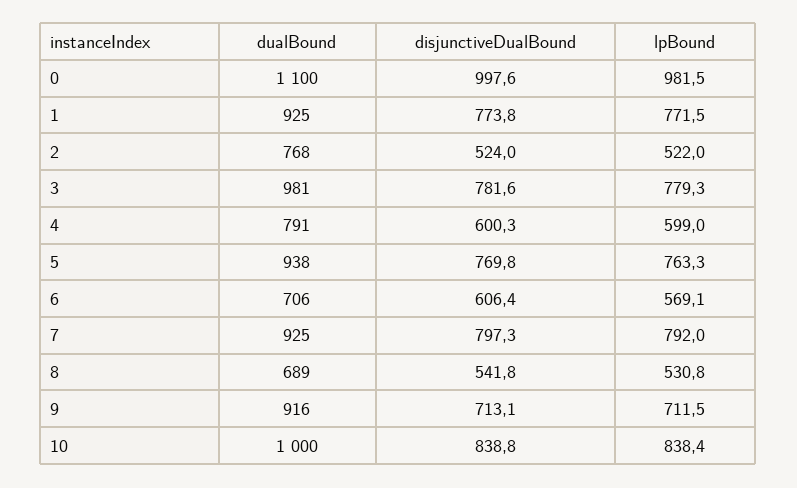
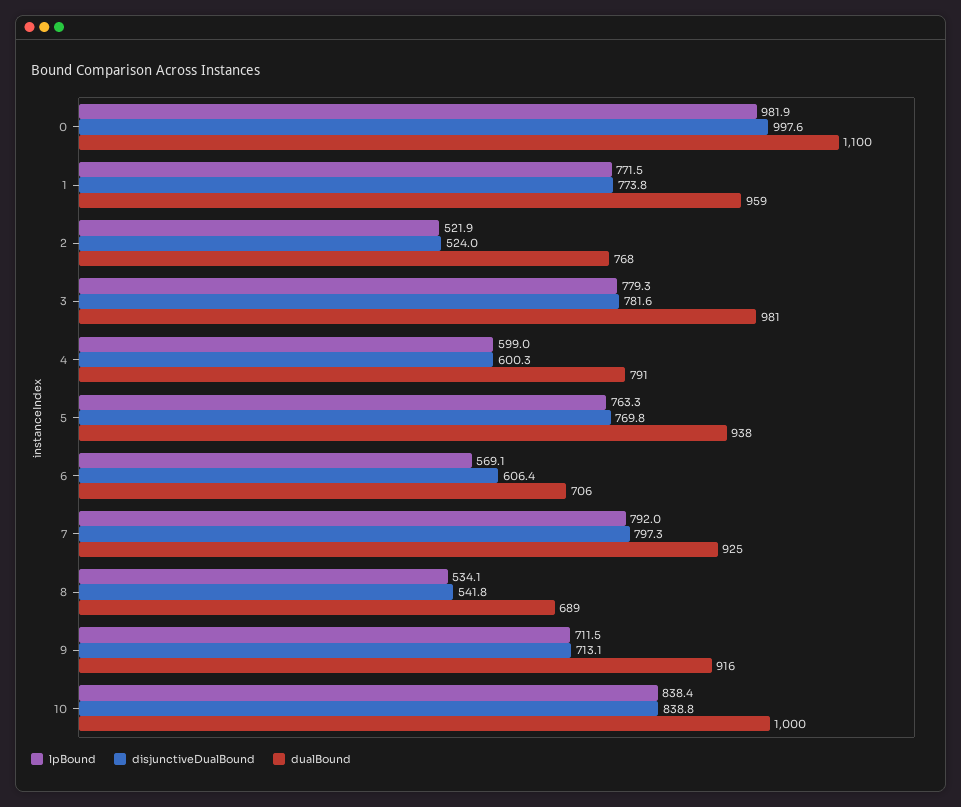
  {
    "dualBound": {
      "0": 1100,
-     "1": 925,
+     "1": 959,
      "2": 768,
      "3": 981,
      "4": 791,
      "5": 938,
      "6": 706,
      "7": 925,
      "8": 689,
      "9": 916,
      "10": 1000
    },
    "disjunctiveDualBound": {
      "0": 997.6,
      "1": 773.8,
      "2": 524,
      "3": 781.6,
      "4": 600.3,
      "5": 769.8,
      "6": 606.4,
      "7": 797.3,
      "8": 541.8,
      "9": 713.1,
      "10": 838.8
    },
    "lpBound": {
-     "0": 981.5,
+     "0": 981.9,
      "1": 771.5,
-     "2": 522,
+     "2": 521.9,
      "3": 779.3,
      "4": 599,
      "5": 763.3,
      "6": 569.1,
      "7": 792,
-     "8": 530.8,
+     "8": 534.1,
      "9": 711.5,
      "10": 838.4
    }
  }

